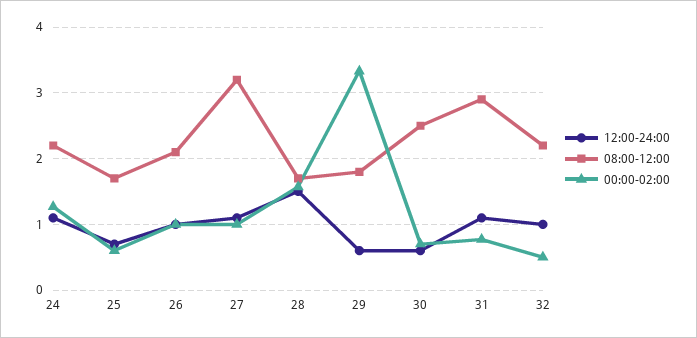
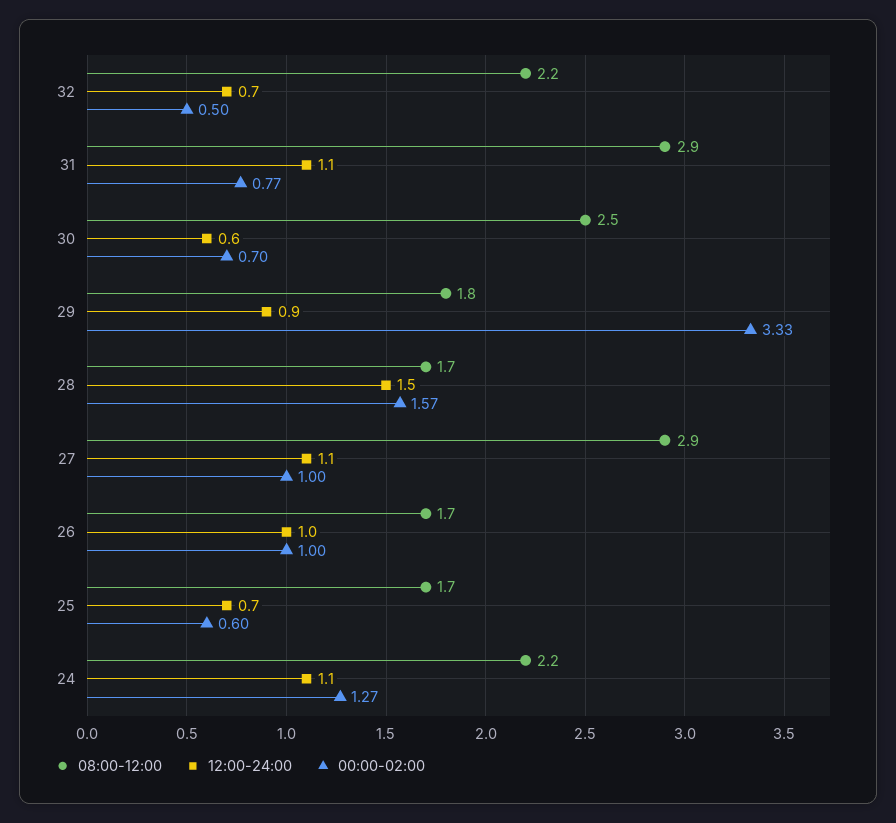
  {
    "12:00-24:00": {
      "24": 1.1,
      "25": 0.7,
      "26": 1,
      "27": 1.1,
      "28": 1.5,
-     "29": 0.6,
+     "29": 0.9,
      "30": 0.6,
      "31": 1.1,
-     "32": 1
+     "32": 0.7
    },
    "08:00-12:00": {
      "24": 2.2,
      "25": 1.7,
-     "26": 2.1,
+     "26": 1.7,
-     "27": 3.2,
+     "27": 2.9,
      "28": 1.7,
      "29": 1.8,
      "30": 2.5,
      "31": 2.9,
      "32": 2.2
    },
    "00:00-02:00": {
      "24": 1.27,
      "25": 0.6,
      "26": 1,
      "27": 1,
      "28": 1.57,
      "29": 3.33,
      "30": 0.7,
      "31": 0.77,
      "32": 0.5
    }
  }

